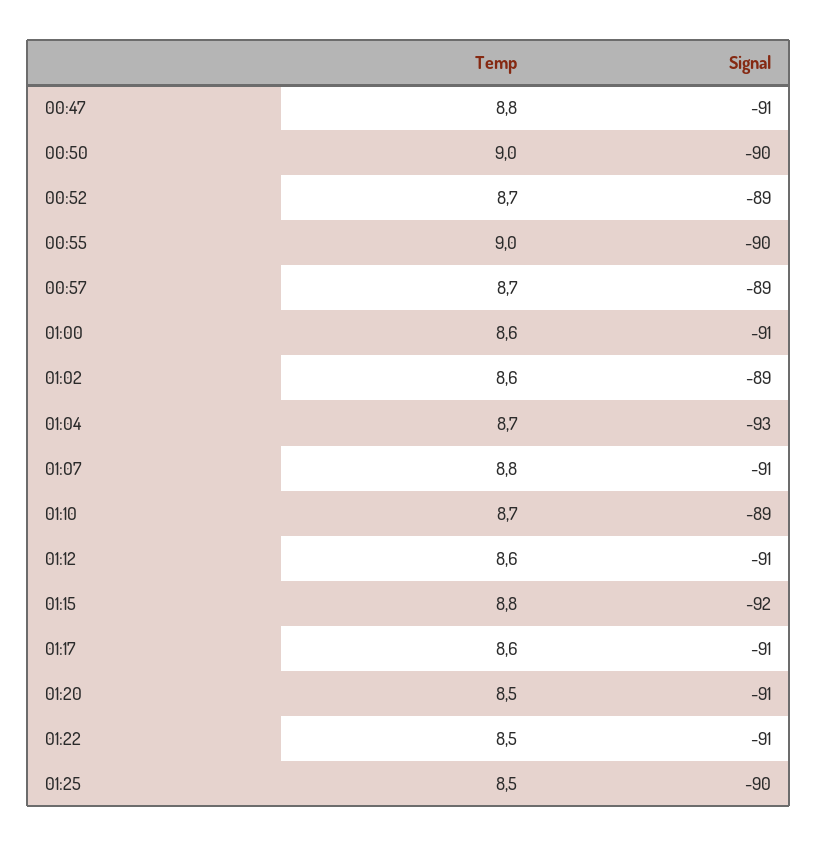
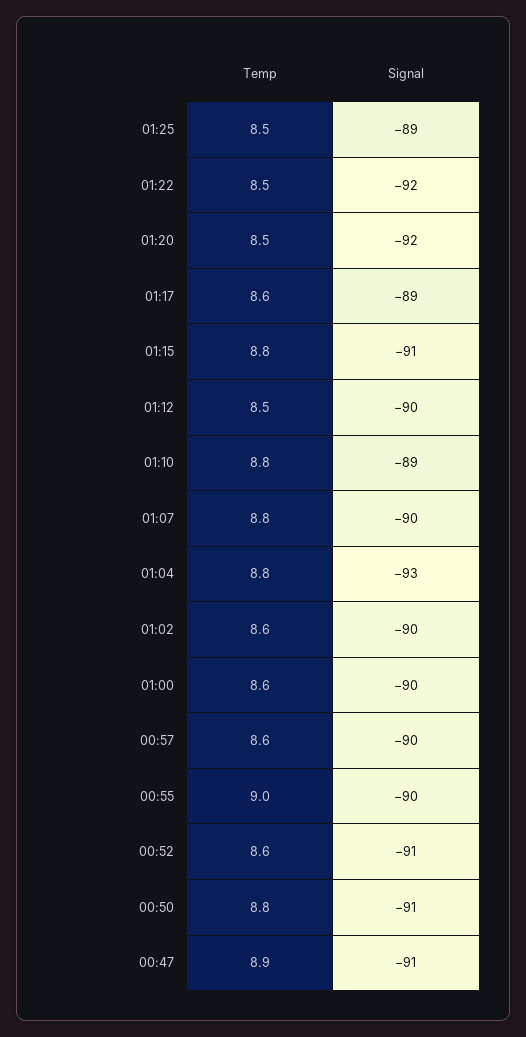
  {
    "Temp": {
-     "00:47": 8.8,
+     "00:47": 8.9,
-     "00:50": 9,
+     "00:50": 8.8,
-     "00:52": 8.7,
+     "00:52": 8.6,
      "00:55": 9,
-     "00:57": 8.7,
+     "00:57": 8.6,
      "01:00": 8.6,
      "01:02": 8.6,
-     "01:04": 8.7,
+     "01:04": 8.8,
      "01:07": 8.8,
-     "01:10": 8.7,
+     "01:10": 8.8,
-     "01:12": 8.6,
+     "01:12": 8.5,
      "01:15": 8.8,
      "01:17": 8.6,
      "01:20": 8.5,
      "01:22": 8.5,
      "01:25": 8.5
    },
    "Signal": {
      "00:47": -91,
-     "00:50": -90,
+     "00:50": -91,
-     "00:52": -89,
+     "00:52": -91,
      "00:55": -90,
-     "00:57": -89,
+     "00:57": -90,
-     "01:00": -91,
+     "01:00": -90,
-     "01:02": -89,
+     "01:02": -90,
      "01:04": -93,
-     "01:07": -91,
+     "01:07": -90,
      "01:10": -89,
-     "01:12": -91,
+     "01:12": -90,
-     "01:15": -92,
+     "01:15": -91,
-     "01:17": -91,
+     "01:17": -89,
-     "01:20": -91,
+     "01:20": -92,
-     "01:22": -91,
+     "01:22": -92,
-     "01:25": -90
+     "01:25": -89
    }
  }

